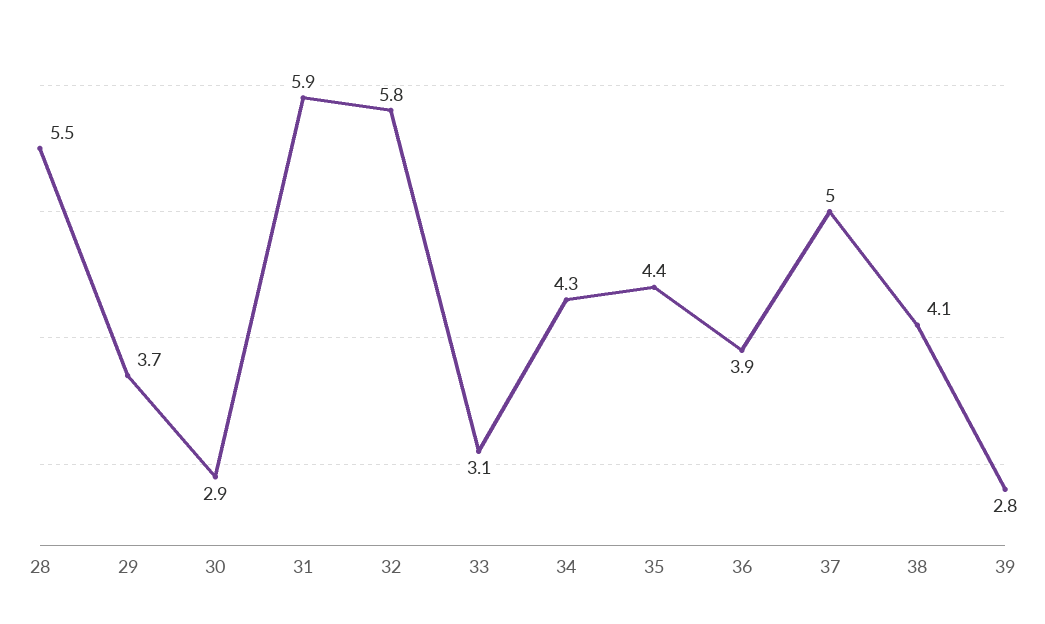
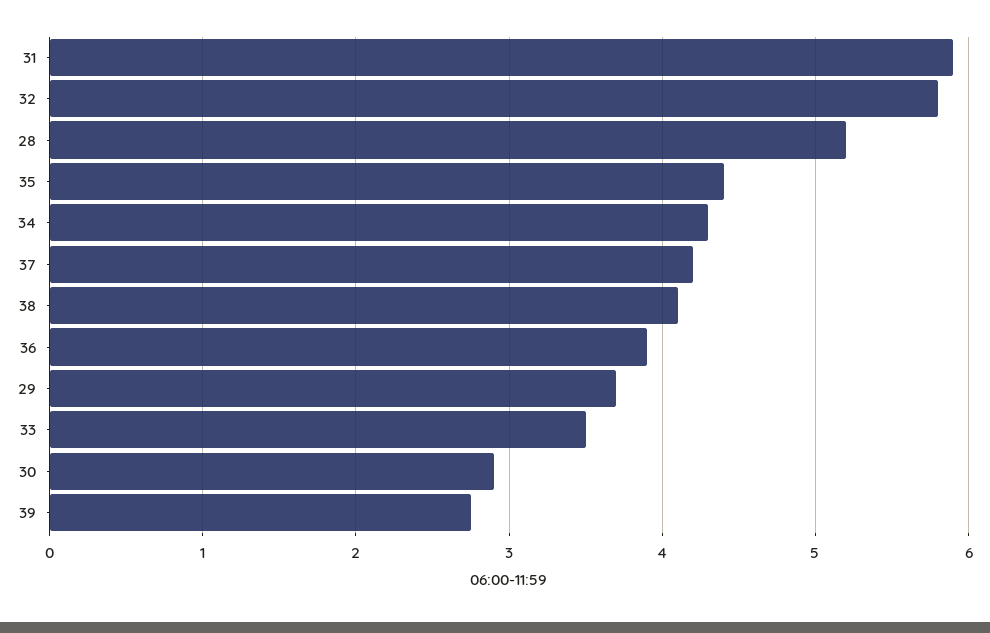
  {
-   "28": 5.5,
+   "28": 5.2,
    "29": 3.7,
    "30": 2.9,
    "31": 5.9,
    "32": 5.8,
-   "33": 3.1,
+   "33": 3.5,
    "34": 4.3,
    "35": 4.4,
    "36": 3.9,
-   "37": 5,
+   "37": 4.2,
    "38": 4.1,
    "39": 2.8
  }

